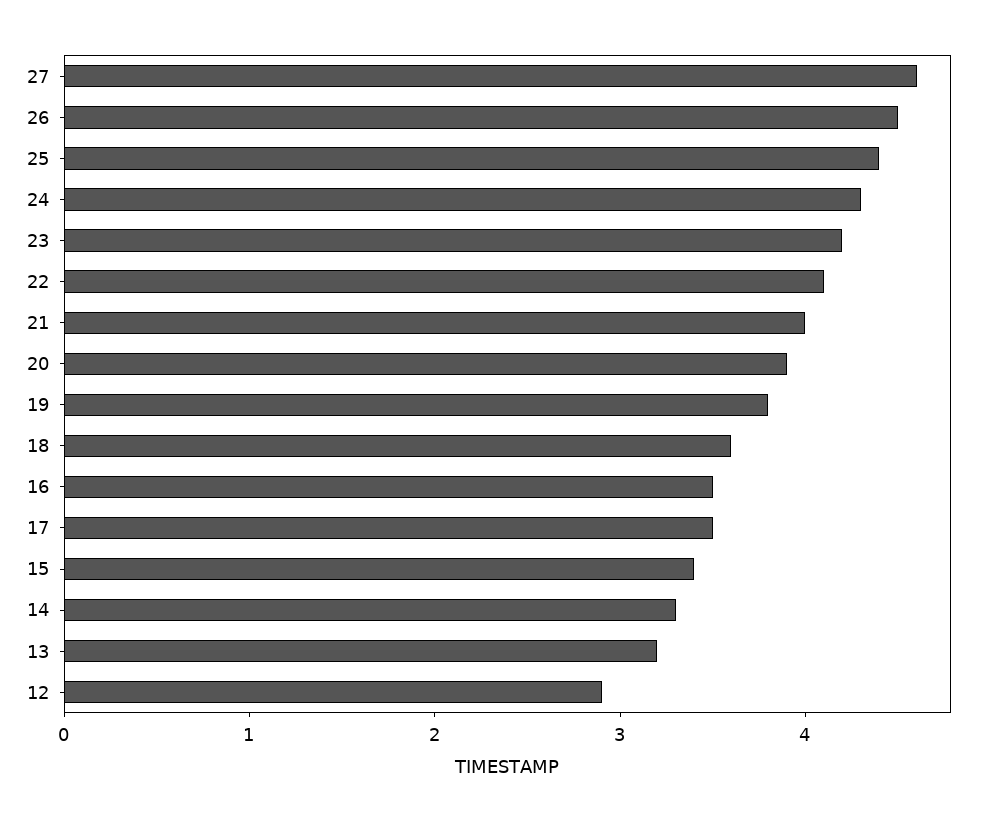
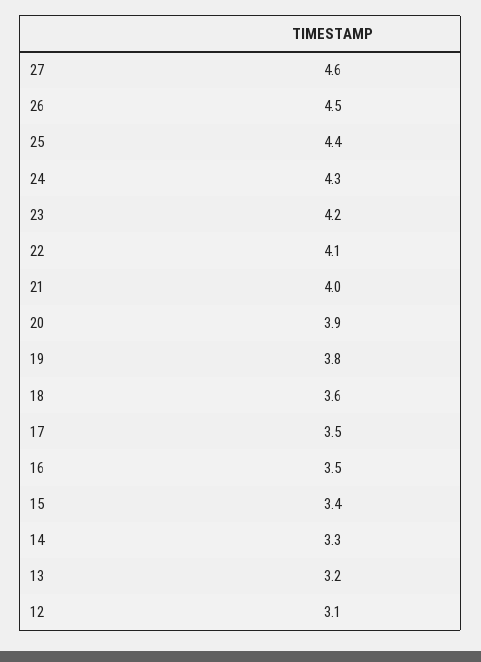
  {
    "27": 4.6,
    "26": 4.5,
    "25": 4.4,
    "24": 4.3,
    "23": 4.2,
    "22": 4.1,
    "21": 4,
    "20": 3.9,
    "19": 3.8,
    "18": 3.6,
    "16": 3.5,
    "17": 3.5,
    "15": 3.4,
    "14": 3.3,
    "13": 3.2,
-   "12": 2.9
+   "12": 3.1
  }

